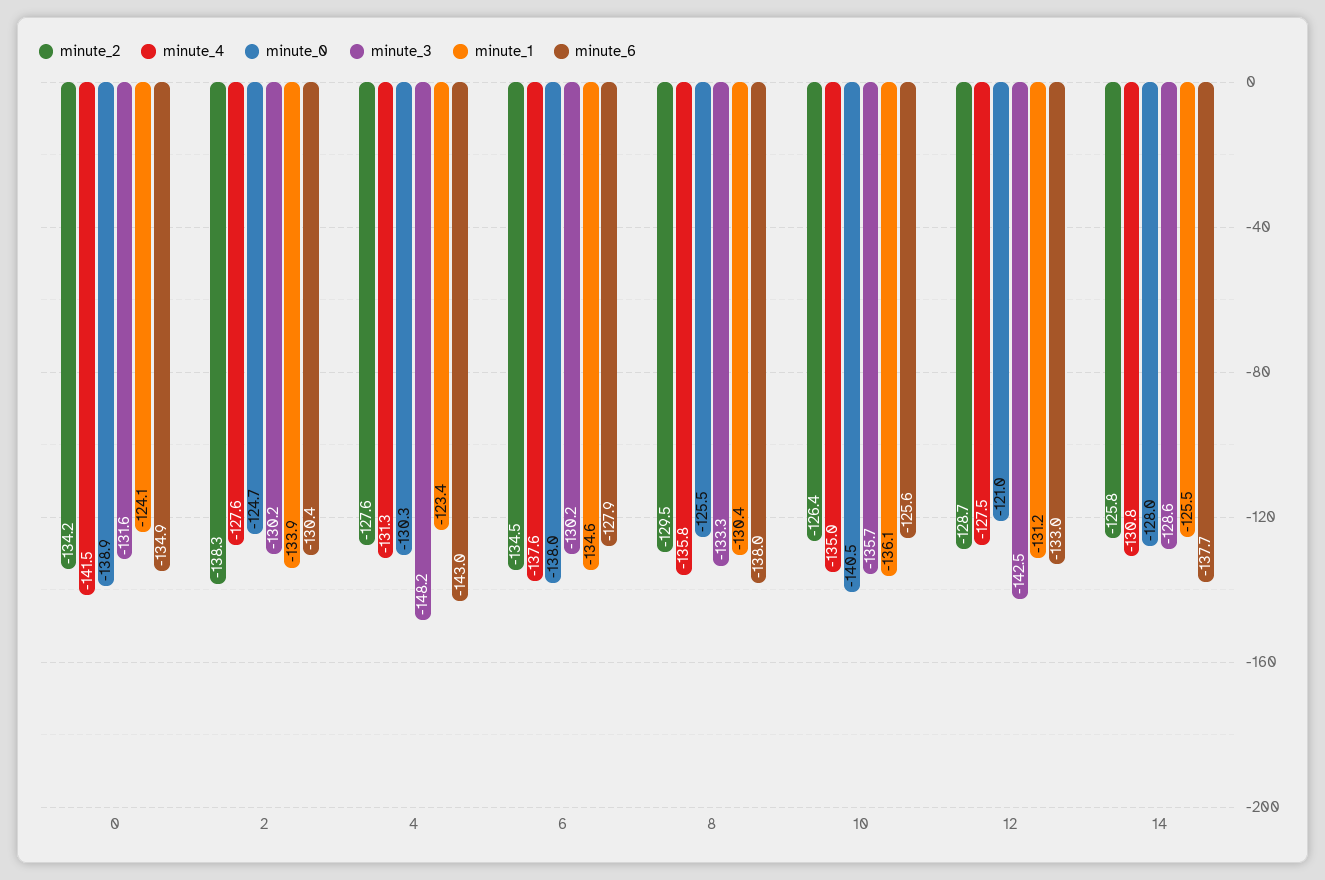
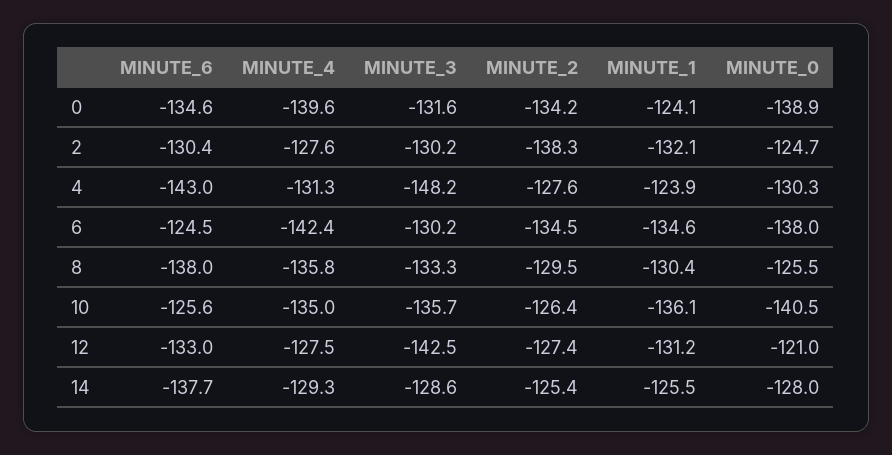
  {
    "minute_2": {
      "0": -134.2,
      "2": -138.3,
      "4": -127.6,
      "6": -134.5,
      "8": -129.5,
      "10": -126.4,
-     "12": -128.7,
+     "12": -127.4,
-     "14": -125.8
+     "14": -125.4
    },
    "minute_4": {
-     "0": -141.5,
+     "0": -139.6,
      "2": -127.6,
      "4": -131.3,
-     "6": -137.6,
+     "6": -142.4,
      "8": -135.8,
      "10": -135,
      "12": -127.5,
-     "14": -130.8
+     "14": -129.3
    },
    "minute_0": {
      "0": -138.9,
      "2": -124.7,
      "4": -130.3,
      "6": -138,
      "8": -125.5,
      "10": -140.5,
      "12": -121,
      "14": -128
    },
    "minute_3": {
      "0": -131.6,
      "2": -130.2,
      "4": -148.2,
      "6": -130.2,
      "8": -133.3,
      "10": -135.7,
      "12": -142.5,
      "14": -128.6
    },
    "minute_1": {
      "0": -124.1,
-     "2": -133.9,
+     "2": -132.1,
-     "4": -123.4,
+     "4": -123.9,
      "6": -134.6,
      "8": -130.4,
      "10": -136.1,
      "12": -131.2,
      "14": -125.5
    },
    "minute_6": {
-     "0": -134.9,
+     "0": -134.6,
      "2": -130.4,
      "4": -143,
-     "6": -127.9,
+     "6": -124.5,
      "8": -138,
      "10": -125.6,
      "12": -133,
      "14": -137.7
    }
  }

